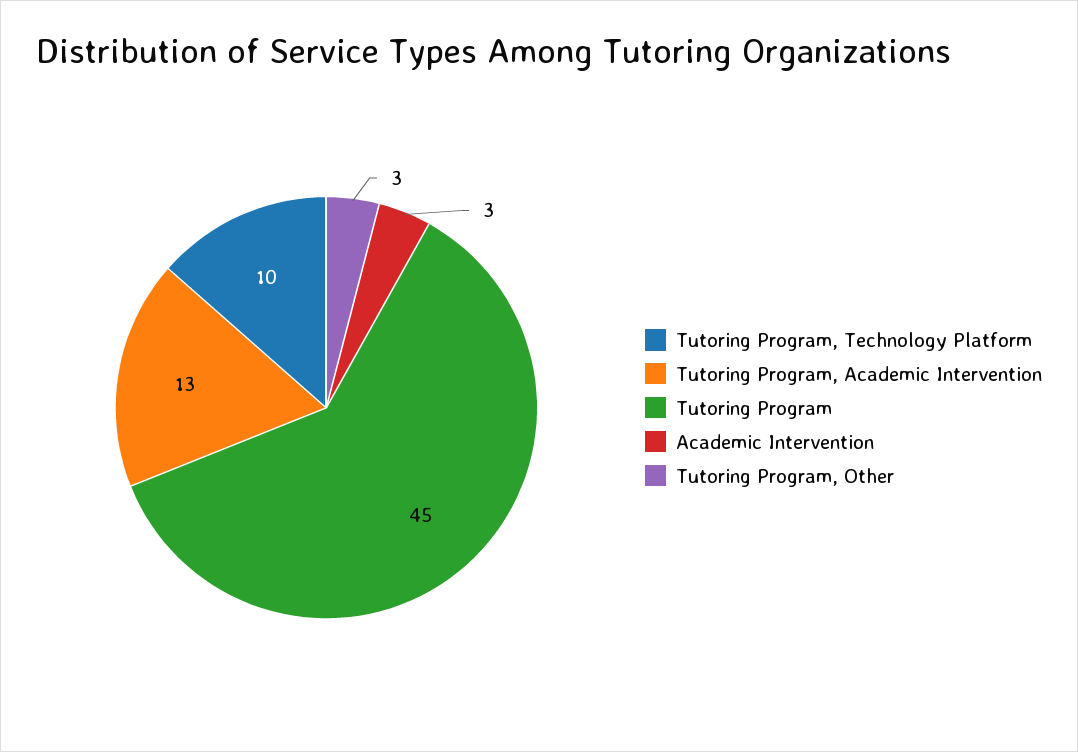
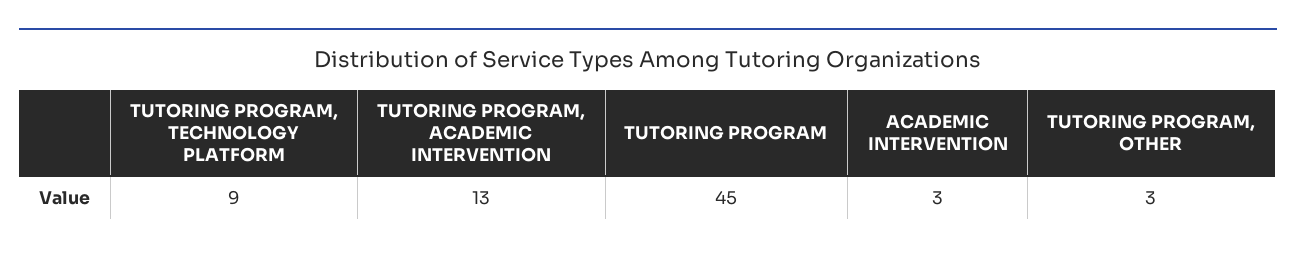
  {
-   "Tutoring Program, Technology Platform": 10,
+   "Tutoring Program, Technology Platform": 9,
    "Tutoring Program, Academic Intervention": 13,
    "Tutoring Program": 45,
    "Academic Intervention": 3,
    "Tutoring Program, Other": 3
  }

